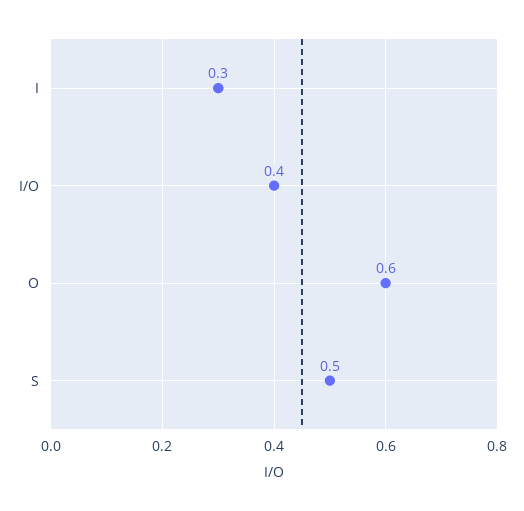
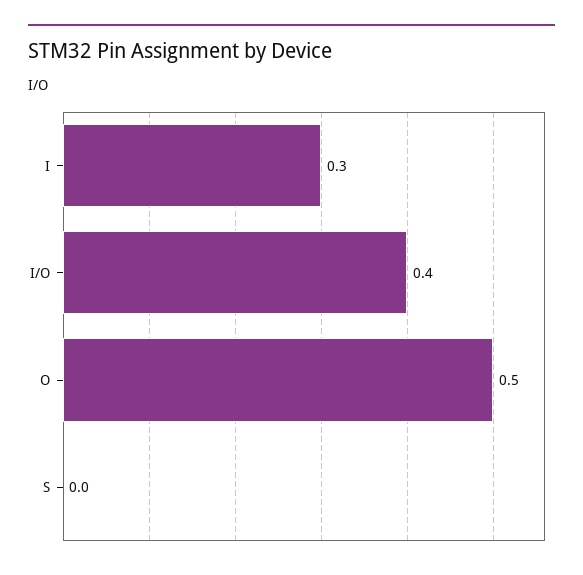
  {
    "I": 0.3,
    "I/O": 0.4,
-   "O": 0.6,
+   "O": 0.5,
-   "S": 0.5
+   "S": 0
  }

